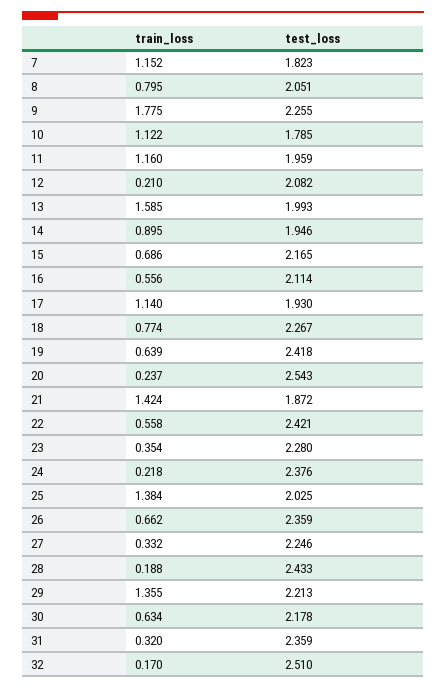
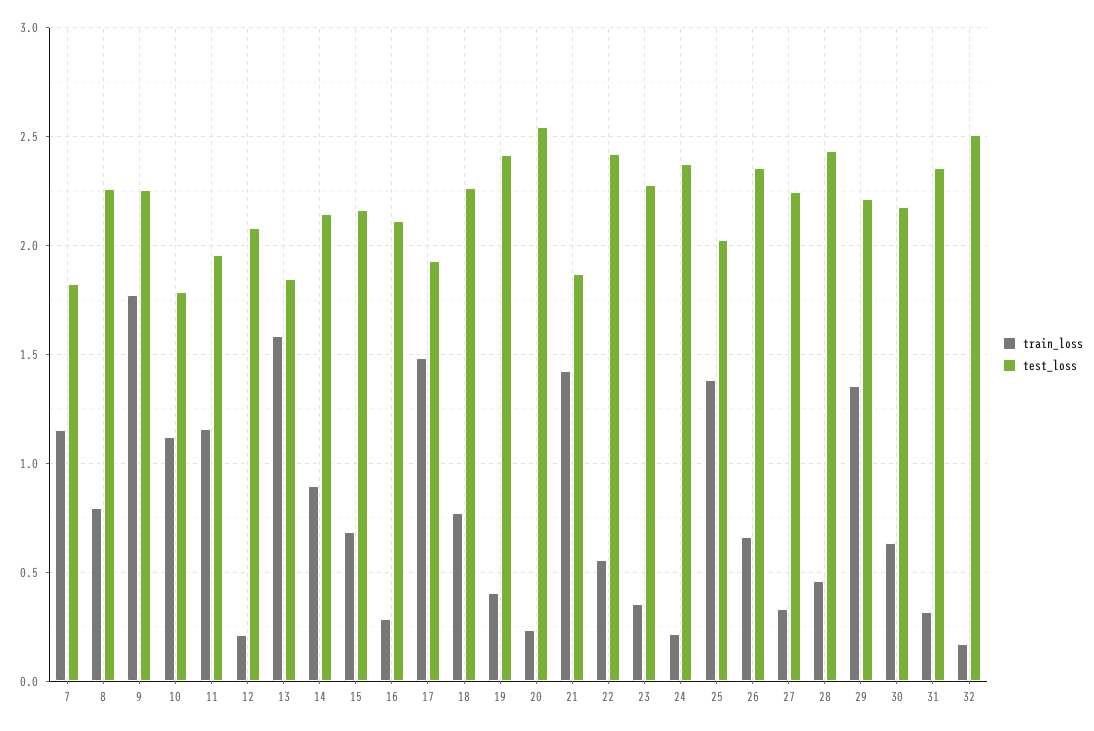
  {
    "train_loss": {
      "7": 1.152,
      "8": 0.795,
      "9": 1.775,
      "10": 1.122,
      "11": 1.16,
      "12": 0.21,
      "13": 1.585,
      "14": 0.895,
      "15": 0.686,
-     "16": 0.556,
+     "16": 0.3,
-     "17": 1.14,
+     "17": 1.5,
      "18": 0.774,
-     "19": 0.639,
+     "19": 0.4,
      "20": 0.237,
      "21": 1.424,
      "22": 0.558,
      "23": 0.354,
      "24": 0.218,
      "25": 1.384,
      "26": 0.662,
      "27": 0.332,
-     "28": 0.188,
+     "28": 0.45,
      "29": 1.355,
      "30": 0.634,
      "31": 0.32,
      "32": 0.17
    },
    "test_loss": {
      "7": 1.823,
-     "8": 2.051,
+     "8": 2.25,
      "9": 2.255,
      "10": 1.785,
      "11": 1.959,
      "12": 2.082,
-     "13": 1.993,
+     "13": 1.85,
-     "14": 1.946,
+     "14": 2.15,
      "15": 2.165,
      "16": 2.114,
      "17": 1.93,
      "18": 2.267,
      "19": 2.418,
      "20": 2.543,
      "21": 1.872,
      "22": 2.421,
      "23": 2.28,
      "24": 2.376,
      "25": 2.025,
      "26": 2.359,
      "27": 2.246,
      "28": 2.433,
      "29": 2.213,
      "30": 2.178,
      "31": 2.359,
      "32": 2.51
    }
  }

